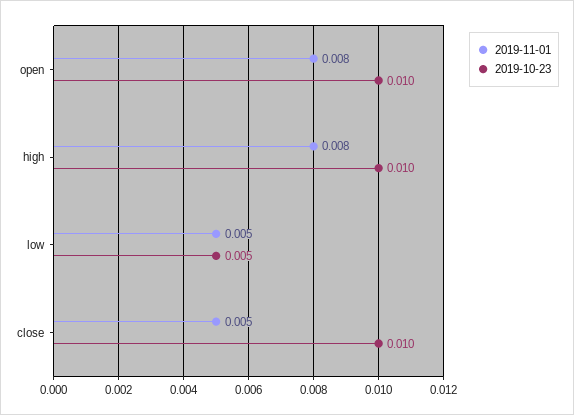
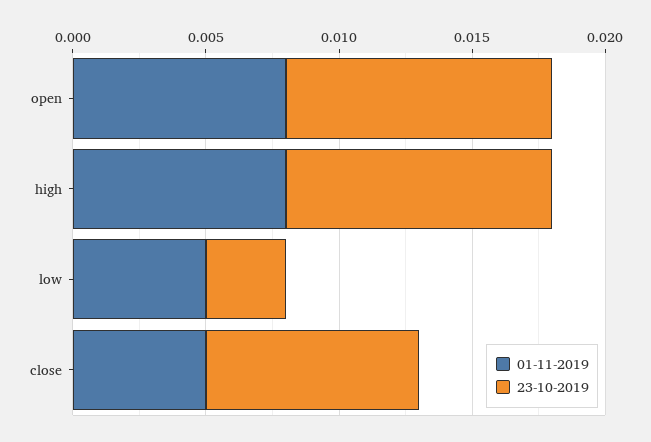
  {
    "2019-11-01": {
      "open": 0.008,
      "high": 0.008,
      "low": 0.005,
      "close": 0.005
    },
    "2019-10-23": {
      "open": 0.01,
      "high": 0.01,
-     "low": 0.005,
+     "low": 0.003,
-     "close": 0.01
+     "close": 0.008
    }
  }

